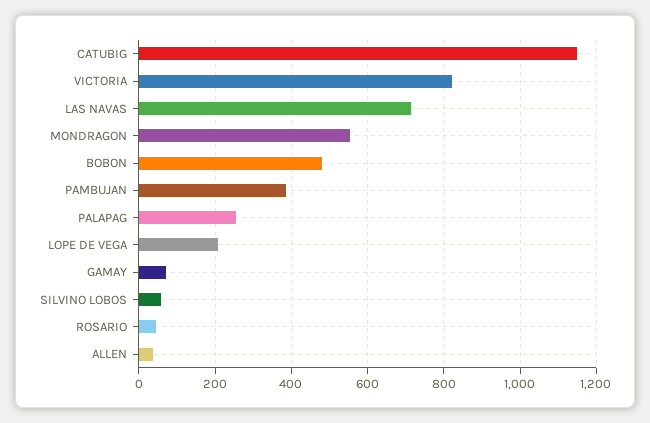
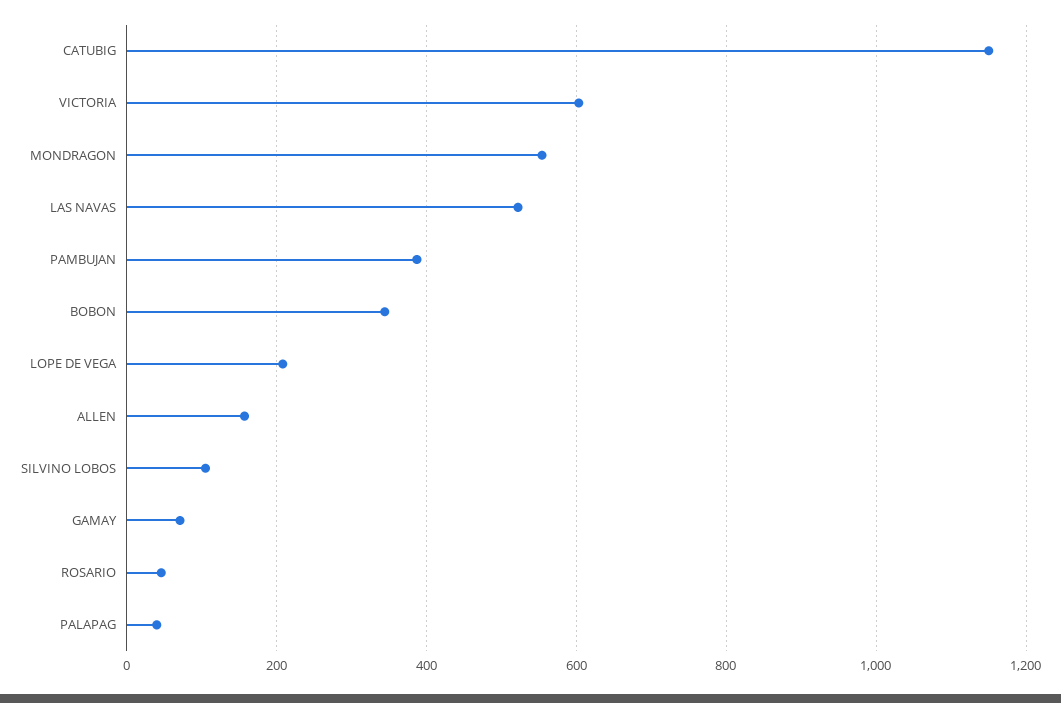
  {
    "CATUBIG": 1160,
-   "VICTORIA": 820,
+   "VICTORIA": 600,
-   "LAS NAVAS": 720,
+   "LAS NAVAS": 520,
    "MONDRAGON": 560,
-   "BOBON": 480,
+   "BOBON": 340,
    "PAMBUJAN": 380,
-   "PALAPAG": 260,
+   "PALAPAG": 40,
    "LOPE DE VEGA": 200,
    "GAMAY": 80,
-   "SILVINO LOBOS": 60,
+   "SILVINO LOBOS": 100,
    "ROSARIO": 40,
-   "ALLEN": 40
+   "ALLEN": 160
  }

